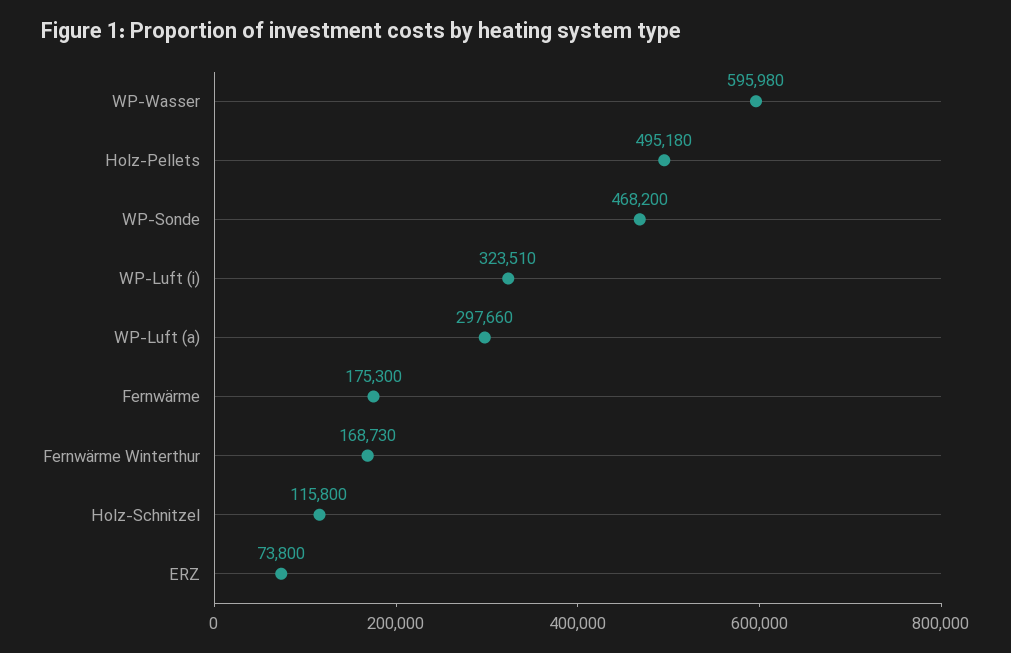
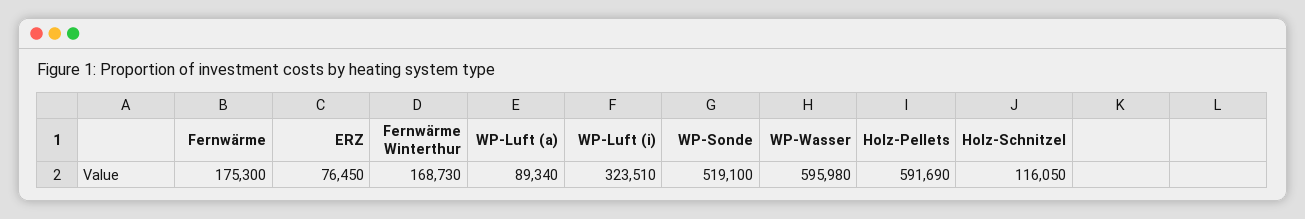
  {
    "WP-Wasser": 595980,
-   "Holz-Pellets": 495180,
+   "Holz-Pellets": 591690,
-   "WP-Sonde": 468200,
+   "WP-Sonde": 519100,
    "WP-Luft (i)": 323510,
-   "WP-Luft (a)": 297660,
+   "WP-Luft (a)": 89340,
    "Fernwärme": 175300,
    "Fernwärme Winterthur": 168730,
-   "Holz-Schnitzel": 115800,
+   "Holz-Schnitzel": 116050,
-   "ERZ": 73800
+   "ERZ": 76450
  }

